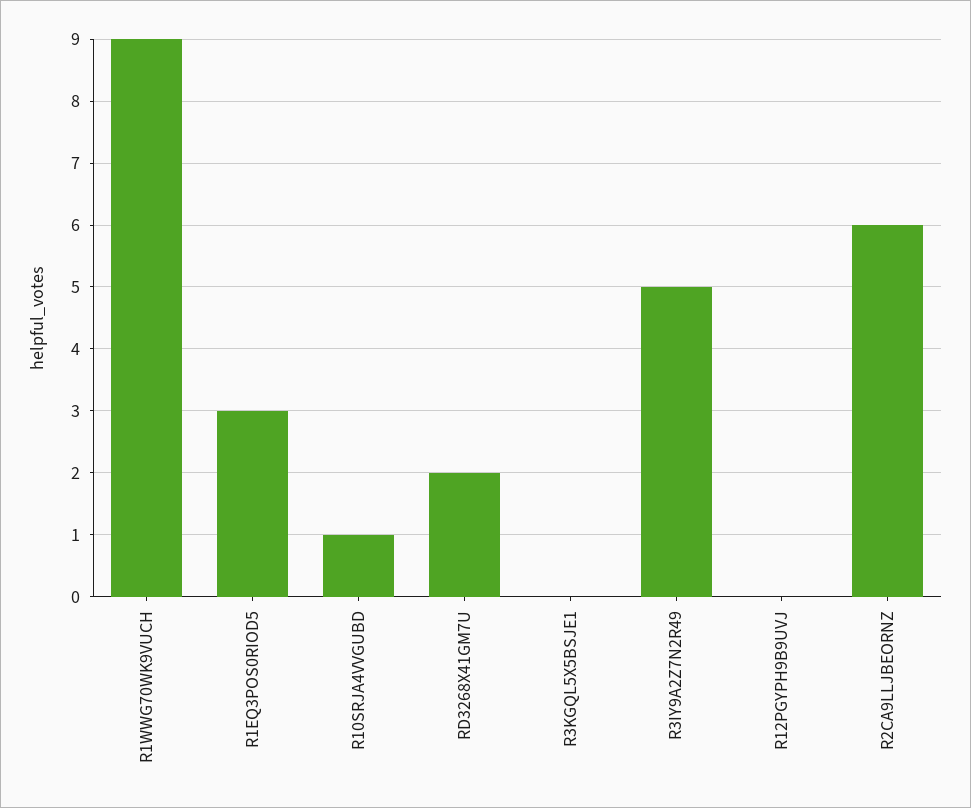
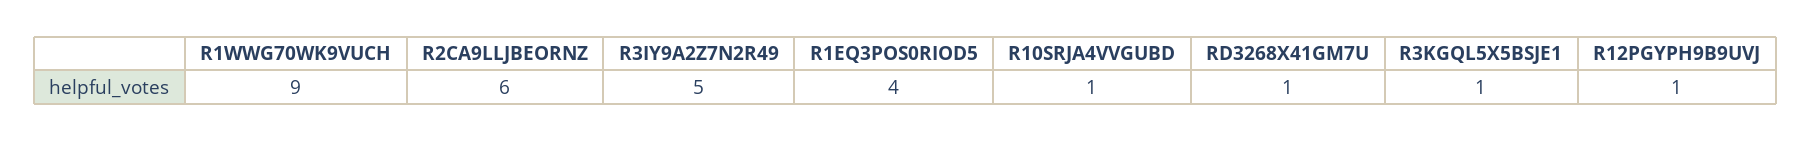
  {
    "R1WWG70WK9VUCH": 9,
-   "R1EQ3POS0RIOD5": 3,
+   "R1EQ3POS0RIOD5": 4,
    "R10SRJA4VVGUBD": 1,
-   "RD3268X41GM7U": 2,
+   "RD3268X41GM7U": 1,
-   "R3KGQL5X5BSJE1": 0,
+   "R3KGQL5X5BSJE1": 1,
    "R3IY9A2Z7N2R49": 5,
-   "R12PGYPH9B9UVJ": 0,
+   "R12PGYPH9B9UVJ": 1,
    "R2CA9LLJBEORNZ": 6
  }

